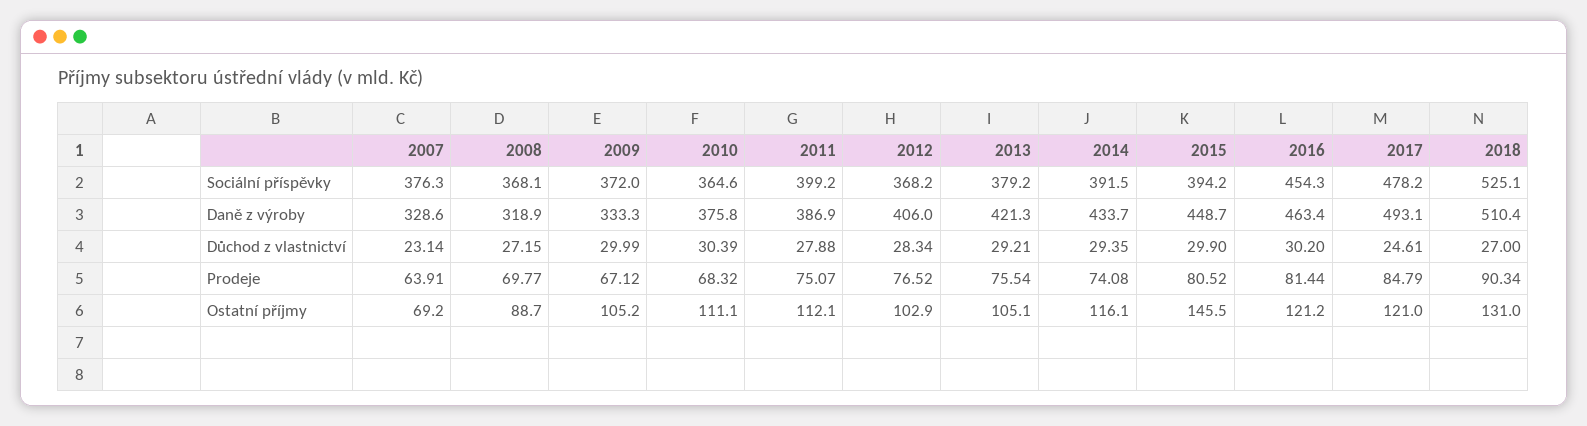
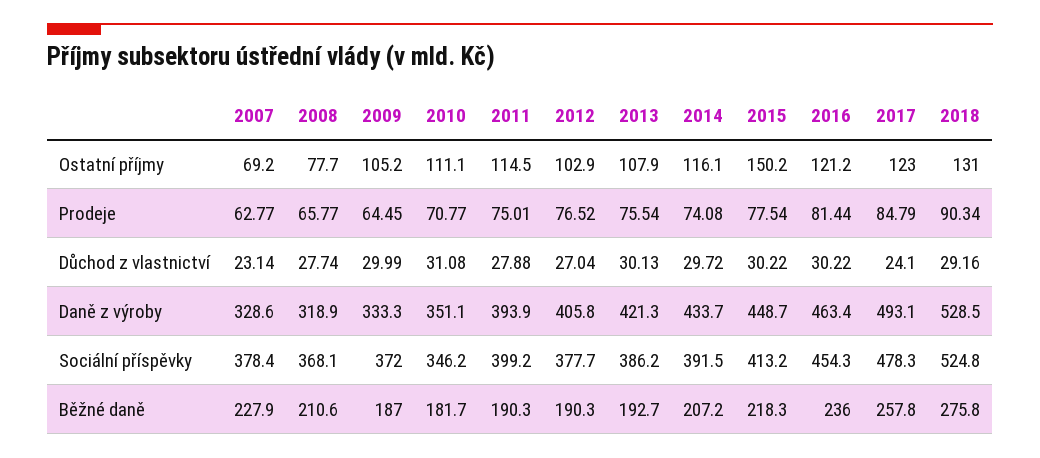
  {
    "2007": {
-     "Sociální příspěvky": 376.3,
+     "Sociální příspěvky": 378.4,
      "Daně z výroby": 328.6,
      "Důchod z vlastnictví": 23.14,
-     "Prodeje": 63.91,
+     "Prodeje": 62.77,
-     "Ostatní příjmy": 69.2
+     "Ostatní příjmy": 69.2,
+     "Běžné daně": 227.9
    },
    "2008": {
      "Sociální příspěvky": 368.1,
      "Daně z výroby": 318.9,
-     "Důchod z vlastnictví": 27.15,
+     "Důchod z vlastnictví": 27.74,
-     "Prodeje": 69.77,
+     "Prodeje": 65.77,
-     "Ostatní příjmy": 88.7
+     "Ostatní příjmy": 77.7,
+     "Běžné daně": 210.6
    },
    "2009": {
      "Sociální příspěvky": 372,
      "Daně z výroby": 333.3,
      "Důchod z vlastnictví": 29.99,
-     "Prodeje": 67.12,
+     "Prodeje": 64.45,
-     "Ostatní příjmy": 105.2
+     "Ostatní příjmy": 105.2,
+     "Běžné daně": 187
    },
    "2010": {
-     "Sociální příspěvky": 364.6,
+     "Sociální příspěvky": 346.2,
-     "Daně z výroby": 375.8,
+     "Daně z výroby": 351.1,
-     "Důchod z vlastnictví": 30.39,
+     "Důchod z vlastnictví": 31.08,
-     "Prodeje": 68.32,
+     "Prodeje": 70.77,
-     "Ostatní příjmy": 111.1
+     "Ostatní příjmy": 111.1,
+     "Běžné daně": 181.7
    },
    "2011": {
      "Sociální příspěvky": 399.2,
-     "Daně z výroby": 386.9,
+     "Daně z výroby": 393.9,
      "Důchod z vlastnictví": 27.88,
-     "Prodeje": 75.07,
+     "Prodeje": 75.01,
-     "Ostatní příjmy": 112.1
+     "Ostatní příjmy": 114.5,
+     "Běžné daně": 190.3
    },
    "2012": {
-     "Sociální příspěvky": 368.2,
+     "Sociální příspěvky": 377.7,
-     "Daně z výroby": 406,
+     "Daně z výroby": 405.8,
-     "Důchod z vlastnictví": 28.34,
+     "Důchod z vlastnictví": 27.04,
      "Prodeje": 76.52,
-     "Ostatní příjmy": 102.9
+     "Ostatní příjmy": 102.9,
+     "Běžné daně": 190.3
    },
    "2013": {
-     "Sociální příspěvky": 379.2,
+     "Sociální příspěvky": 386.2,
      "Daně z výroby": 421.3,
-     "Důchod z vlastnictví": 29.21,
+     "Důchod z vlastnictví": 30.13,
      "Prodeje": 75.54,
-     "Ostatní příjmy": 105.1
+     "Ostatní příjmy": 107.9,
+     "Běžné daně": 192.7
    },
    "2014": {
      "Sociální příspěvky": 391.5,
      "Daně z výroby": 433.7,
-     "Důchod z vlastnictví": 29.35,
+     "Důchod z vlastnictví": 29.72,
      "Prodeje": 74.08,
-     "Ostatní příjmy": 116.1
+     "Ostatní příjmy": 116.1,
+     "Běžné daně": 207.2
    },
    "2015": {
-     "Sociální příspěvky": 394.2,
+     "Sociální příspěvky": 413.2,
      "Daně z výroby": 448.7,
-     "Důchod z vlastnictví": 29.9,
+     "Důchod z vlastnictví": 30.22,
-     "Prodeje": 80.52,
+     "Prodeje": 77.54,
-     "Ostatní příjmy": 145.5
+     "Ostatní příjmy": 150.2,
+     "Běžné daně": 218.3
    },
    "2016": {
      "Sociální příspěvky": 454.3,
      "Daně z výroby": 463.4,
-     "Důchod z vlastnictví": 30.2,
+     "Důchod z vlastnictví": 30.22,
      "Prodeje": 81.44,
-     "Ostatní příjmy": 121.2
+     "Ostatní příjmy": 121.2,
+     "Běžné daně": 236
    },
    "2017": {
-     "Sociální příspěvky": 478.2,
+     "Sociální příspěvky": 478.3,
      "Daně z výroby": 493.1,
-     "Důchod z vlastnictví": 24.61,
+     "Důchod z vlastnictví": 24.1,
      "Prodeje": 84.79,
-     "Ostatní příjmy": 121
+     "Ostatní příjmy": 123,
+     "Běžné daně": 257.8
    },
    "2018": {
-     "Sociální příspěvky": 525.1,
+     "Sociální příspěvky": 524.8,
-     "Daně z výroby": 510.4,
+     "Daně z výroby": 528.5,
-     "Důchod z vlastnictví": 27,
+     "Důchod z vlastnictví": 29.16,
      "Prodeje": 90.34,
-     "Ostatní příjmy": 131
+     "Ostatní příjmy": 131,
+     "Běžné daně": 275.8
    }
  }

